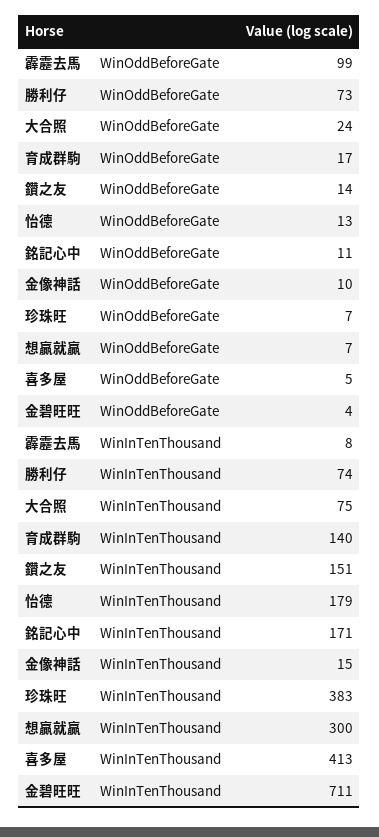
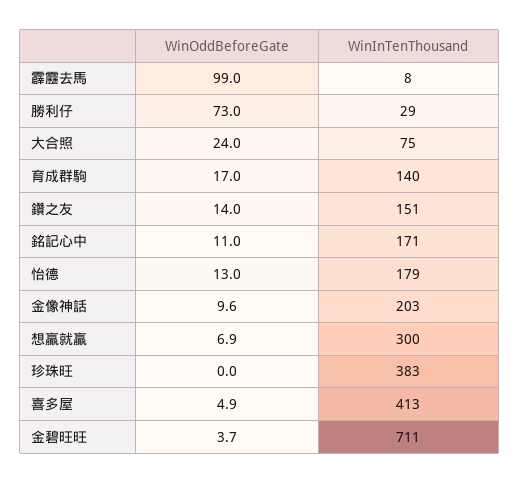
  {
    "霹靂去馬": {
      "WinOddBeforeGate": 99,
      "WinInTenThousand": 8
    },
    "勝利仔": {
      "WinOddBeforeGate": 73,
-     "WinInTenThousand": 74
+     "WinInTenThousand": 29
    },
    "大合照": {
      "WinOddBeforeGate": 24,
      "WinInTenThousand": 75
    },
    "育成群駒": {
      "WinOddBeforeGate": 17,
      "WinInTenThousand": 140
    },
    "鑽之友": {
      "WinOddBeforeGate": 14,
      "WinInTenThousand": 151
    },
    "怡德": {
      "WinOddBeforeGate": 13,
      "WinInTenThousand": 179
    },
    "銘記心中": {
      "WinOddBeforeGate": 11,
      "WinInTenThousand": 171
    },
    "金像神話": {
      "WinOddBeforeGate": 9.6,
-     "WinInTenThousand": 15
+     "WinInTenThousand": 203
    },
    "珍珠旺": {
-     "WinOddBeforeGate": 7,
+     "WinOddBeforeGate": 0,
      "WinInTenThousand": 383
    },
    "想贏就贏": {
      "WinOddBeforeGate": 6.9,
      "WinInTenThousand": 300
    },
    "喜多屋": {
      "WinOddBeforeGate": 4.9,
      "WinInTenThousand": 413
    },
    "金碧旺旺": {
      "WinOddBeforeGate": 3.7,
      "WinInTenThousand": 711
    }
  }

